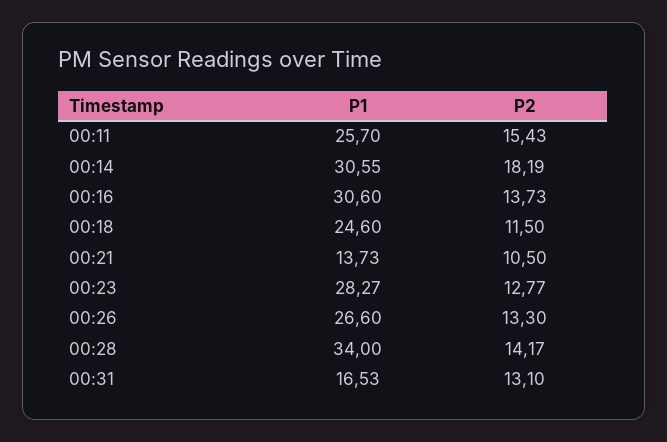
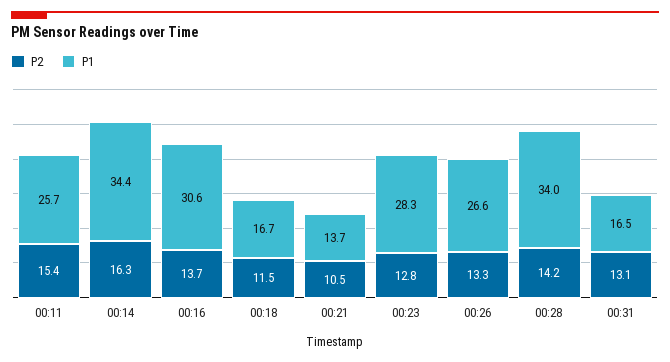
  {
    "P1": {
      "00:11": 25.7,
-     "00:14": 30.55,
+     "00:14": 34.4,
      "00:16": 30.6,
-     "00:18": 24.6,
+     "00:18": 16.7,
      "00:21": 13.73,
      "00:23": 28.27,
      "00:26": 26.6,
      "00:28": 34,
      "00:31": 16.53
    },
    "P2": {
      "00:11": 15.43,
-     "00:14": 18.19,
+     "00:14": 16.3,
      "00:16": 13.73,
      "00:18": 11.5,
      "00:21": 10.5,
      "00:23": 12.77,
      "00:26": 13.3,
      "00:28": 14.17,
      "00:31": 13.1
    }
  }

